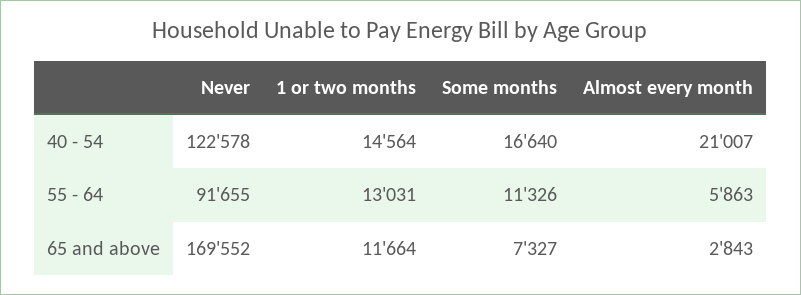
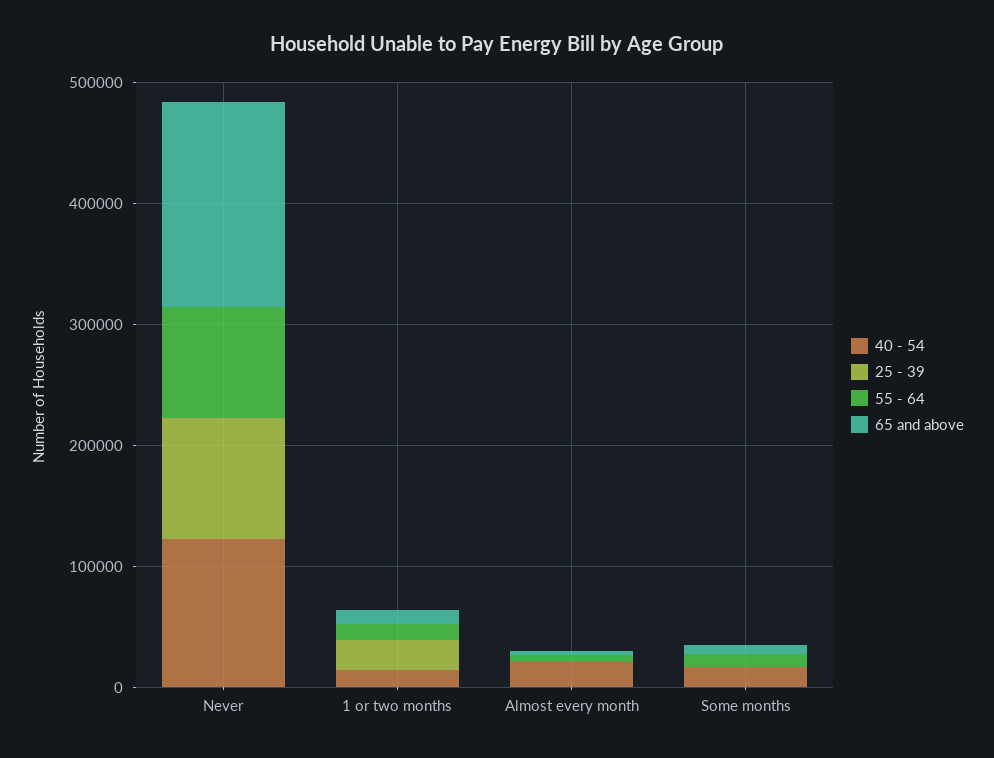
  {
    "40 - 54": {
      "Never": 122578,
      "1 or two months": 14564,
      "Some months": 16640,
      "Almost every month": 21007
    },
    "55 - 64": {
      "Never": 91655,
      "1 or two months": 13031,
      "Some months": 11326,
      "Almost every month": 5863
    },
    "65 and above": {
      "Never": 169552,
      "1 or two months": 11664,
      "Some months": 7327,
      "Almost every month": 2843
-   }
+   },
+   "25 - 39": {
+     "Never": 100000,
+     "1 or two months": 20000,
+     "Almost every month": 0,
+     "Some months": 0
+   }
  }

